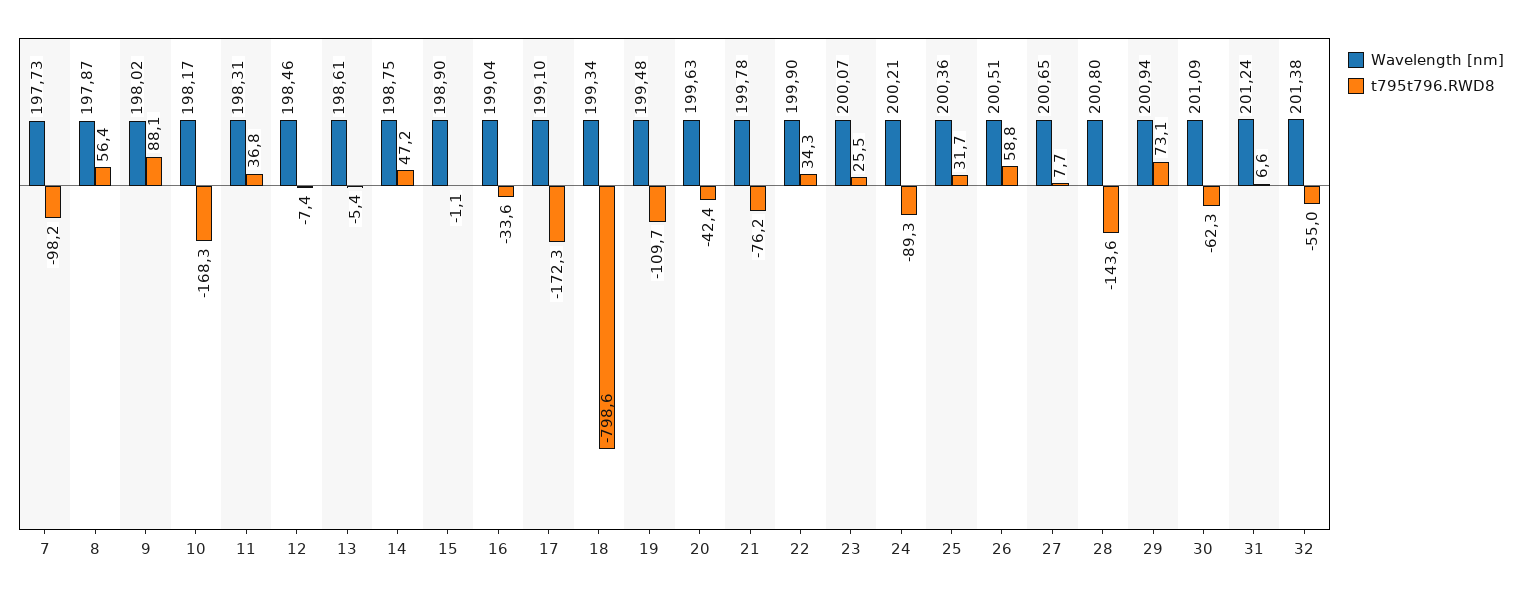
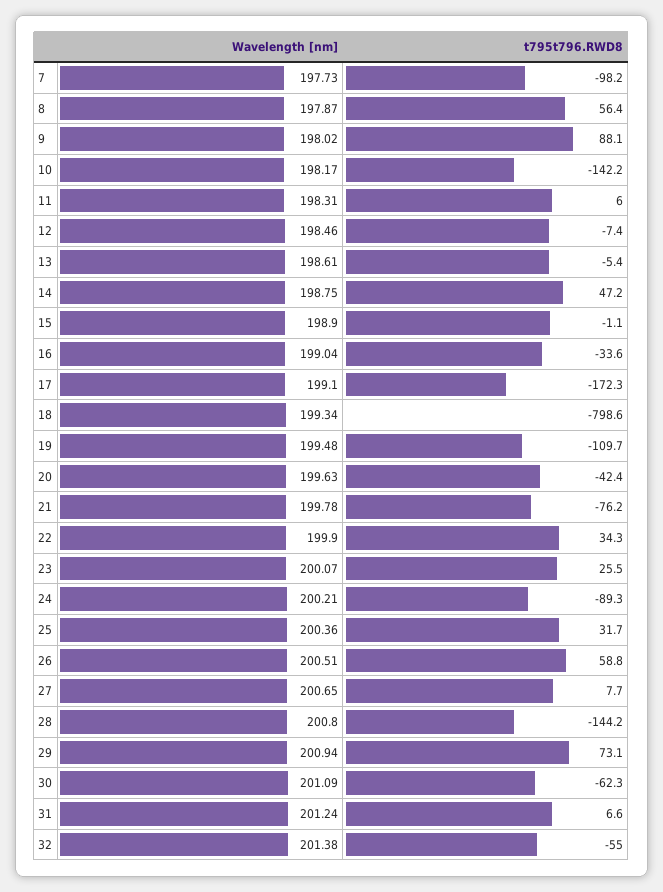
  {
    "Wavelength [nm]": {
      "7": 197.73,
      "8": 197.87,
      "9": 198.02,
      "10": 198.17,
      "11": 198.31,
      "12": 198.46,
      "13": 198.61,
      "14": 198.75,
      "15": 198.9,
      "16": 199.04,
      "17": 199.1,
      "18": 199.34,
      "19": 199.48,
      "20": 199.63,
      "21": 199.78,
      "22": 199.9,
      "23": 200.07,
      "24": 200.21,
      "25": 200.36,
      "26": 200.51,
      "27": 200.65,
      "28": 200.8,
      "29": 200.94,
      "30": 201.09,
      "31": 201.24,
      "32": 201.38
    },
    "t795t796.RWD8": {
      "7": -98.2,
      "8": 56.4,
      "9": 88.1,
-     "10": -168.3,
+     "10": -142.2,
-     "11": 36.8,
+     "11": 6,
      "12": -7.4,
      "13": -5.4,
      "14": 47.2,
      "15": -1.1,
      "16": -33.6,
      "17": -172.3,
      "18": -798.6,
      "19": -109.7,
      "20": -42.4,
      "21": -76.2,
      "22": 34.3,
      "23": 25.5,
      "24": -89.3,
      "25": 31.7,
      "26": 58.8,
      "27": 7.7,
-     "28": -143.6,
+     "28": -144.2,
      "29": 73.1,
      "30": -62.3,
      "31": 6.6,
      "32": -55
    }
  }

